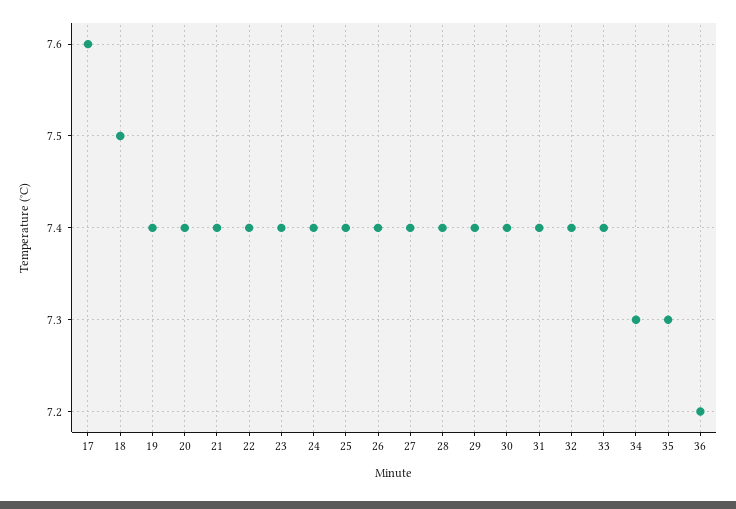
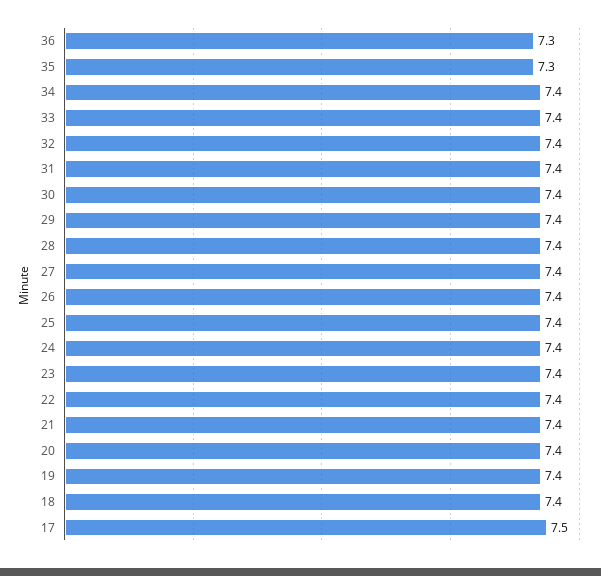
  {
-   "17": 7.6,
+   "17": 7.5,
-   "18": 7.5,
+   "18": 7.4,
    "19": 7.4,
    "20": 7.4,
    "21": 7.4,
    "22": 7.4,
    "23": 7.4,
    "24": 7.4,
    "25": 7.4,
    "26": 7.4,
    "27": 7.4,
    "28": 7.4,
    "29": 7.4,
    "30": 7.4,
    "31": 7.4,
    "32": 7.4,
    "33": 7.4,
-   "34": 7.3,
+   "34": 7.4,
    "35": 7.3,
-   "36": 7.2
+   "36": 7.3
  }

